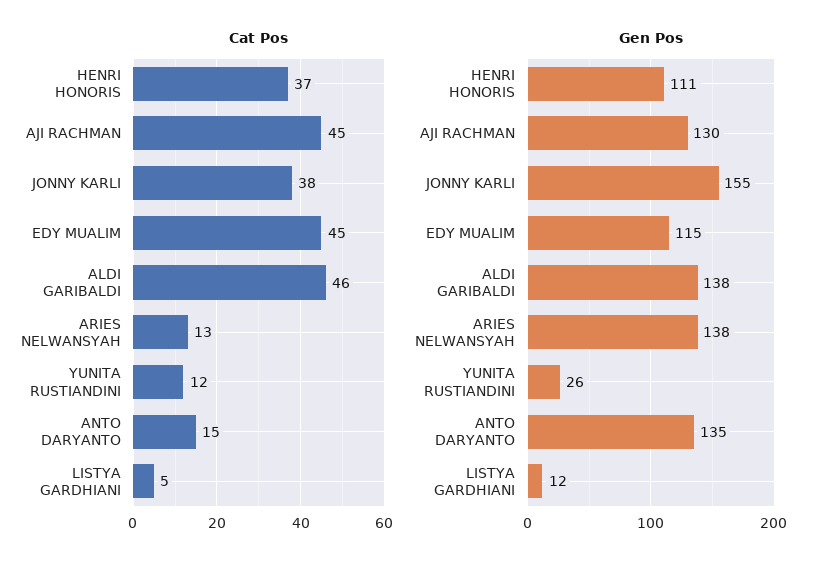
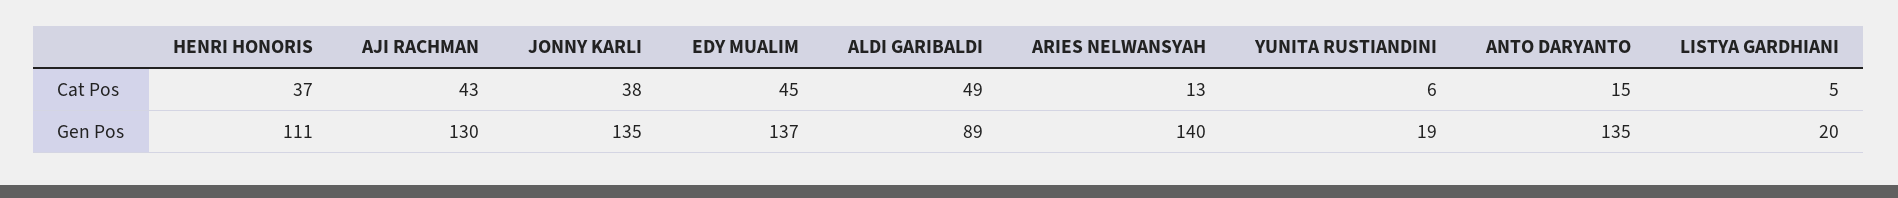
  {
    "Cat Pos": {
      "HENRI HONORIS": 37,
-     "AJI RACHMAN": 45,
+     "AJI RACHMAN": 43,
      "JONNY KARLI": 38,
      "EDY MUALIM": 45,
-     "ALDI GARIBALDI": 46,
+     "ALDI GARIBALDI": 49,
      "ARIES NELWANSYAH": 13,
-     "YUNITA RUSTIANDINI": 12,
+     "YUNITA RUSTIANDINI": 6,
      "ANTO DARYANTO": 15,
      "LISTYA GARDHIANI": 5
    },
    "Gen Pos": {
      "HENRI HONORIS": 111,
      "AJI RACHMAN": 130,
-     "JONNY KARLI": 155,
+     "JONNY KARLI": 135,
-     "EDY MUALIM": 115,
+     "EDY MUALIM": 137,
-     "ALDI GARIBALDI": 138,
+     "ALDI GARIBALDI": 89,
-     "ARIES NELWANSYAH": 138,
+     "ARIES NELWANSYAH": 140,
-     "YUNITA RUSTIANDINI": 26,
+     "YUNITA RUSTIANDINI": 19,
      "ANTO DARYANTO": 135,
-     "LISTYA GARDHIANI": 12
+     "LISTYA GARDHIANI": 20
    }
  }

